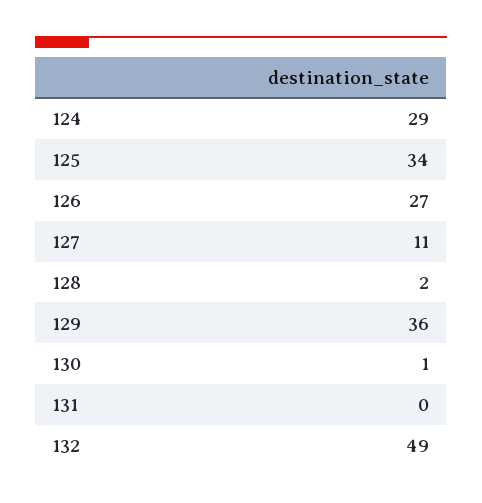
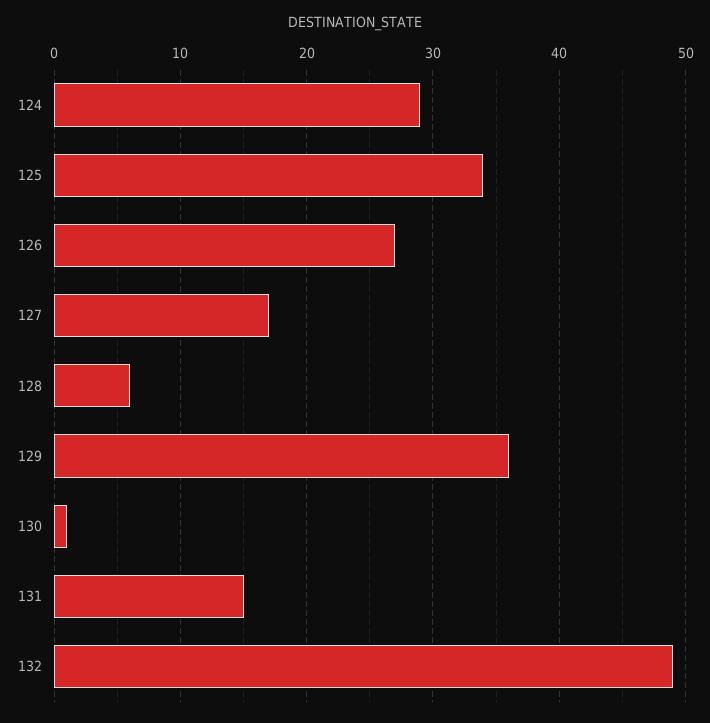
  {
    "124": 29,
    "125": 34,
    "126": 27,
-   "127": 11,
+   "127": 17,
-   "128": 2,
+   "128": 6,
    "129": 36,
    "130": 1,
-   "131": 0,
+   "131": 15,
    "132": 49
  }

